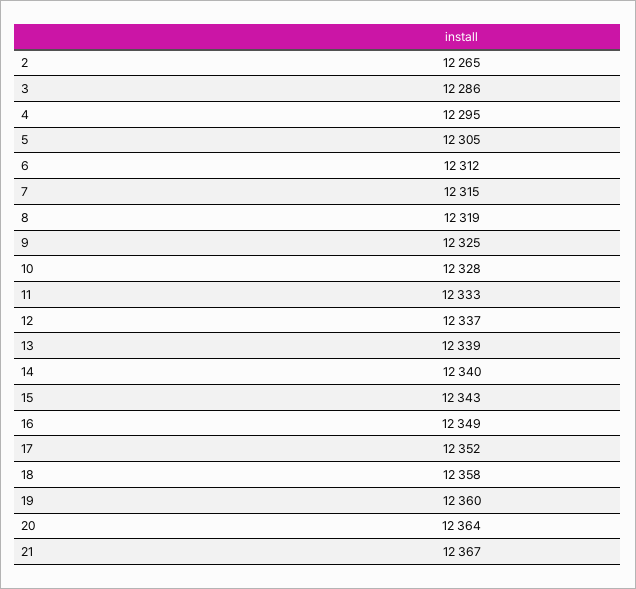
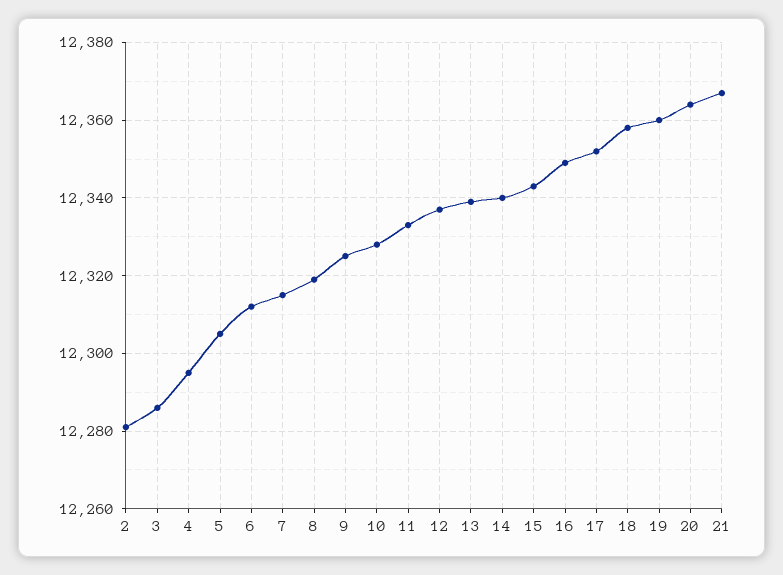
  {
-   "2": 12265,
+   "2": 12280,
    "3": 12286,
    "4": 12295,
    "5": 12305,
    "6": 12312,
    "7": 12315,
    "8": 12319,
    "9": 12325,
    "10": 12328,
    "11": 12333,
    "12": 12337,
    "13": 12339,
    "14": 12340,
    "15": 12343,
    "16": 12349,
    "17": 12352,
    "18": 12358,
    "19": 12360,
    "20": 12364,
    "21": 12367
  }

